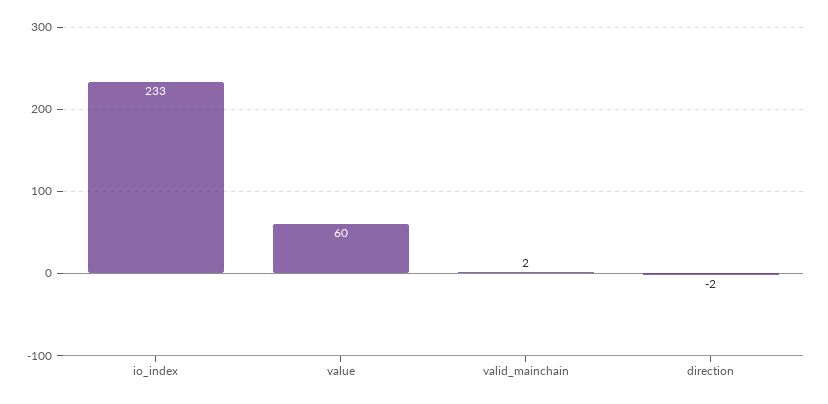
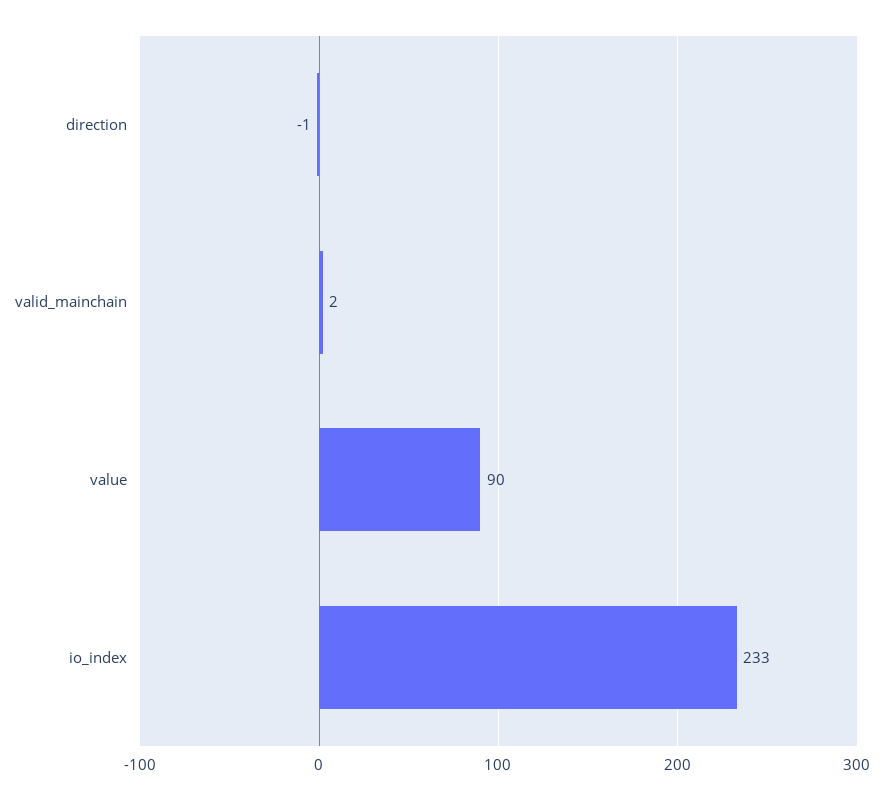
  {
    "io_index": 233,
-   "value": 60,
+   "value": 90,
    "valid_mainchain": 2,
-   "direction": -2
+   "direction": -1
  }

